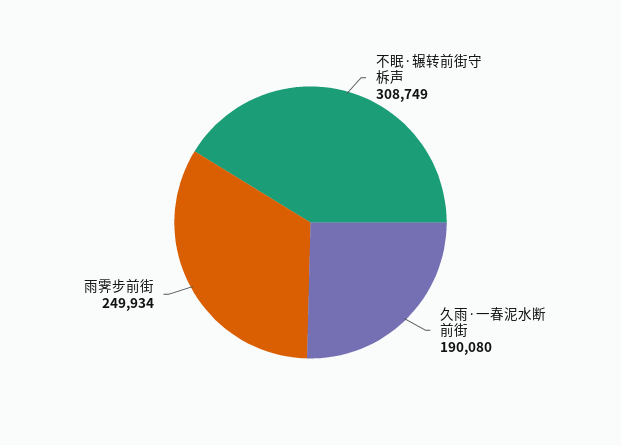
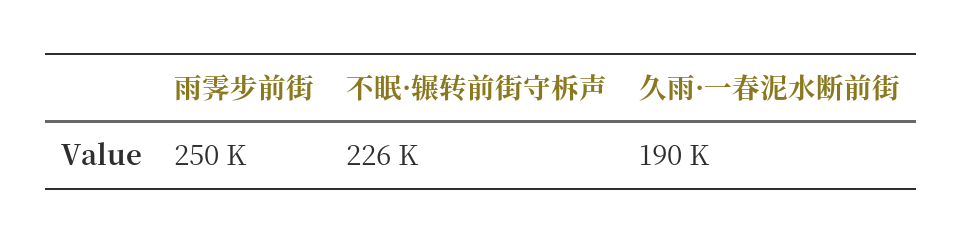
  {
-   "不眠·辗转前街守柝声": 308749,
+   "不眠·辗转前街守柝声": 226000,
    "久雨·一春泥水断前街": 190080,
    "雨霁步前街": 249934
  }

